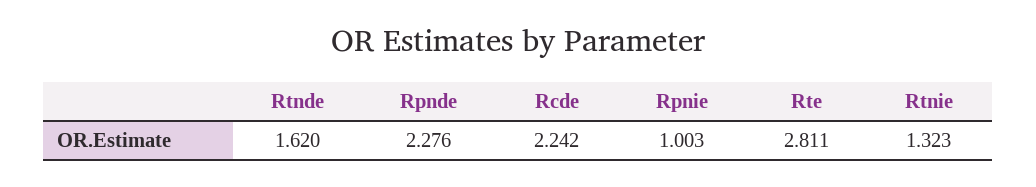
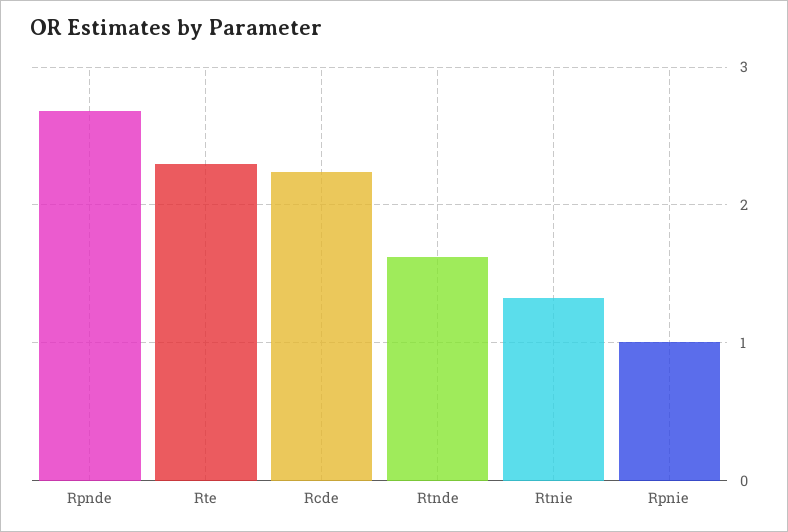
  {
    "Rtnde": 1.62,
-   "Rpnde": 2.276,
+   "Rpnde": 2.7,
    "Rcde": 2.242,
    "Rpnie": 1.003,
-   "Rte": 2.811,
+   "Rte": 2.3,
    "Rtnie": 1.323
  }

